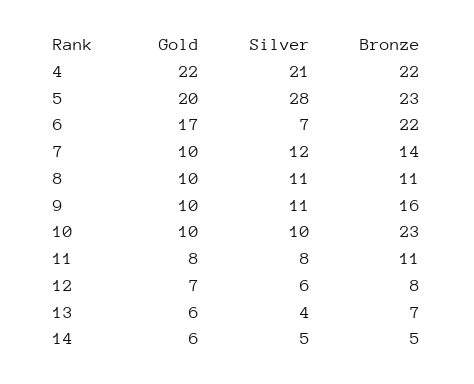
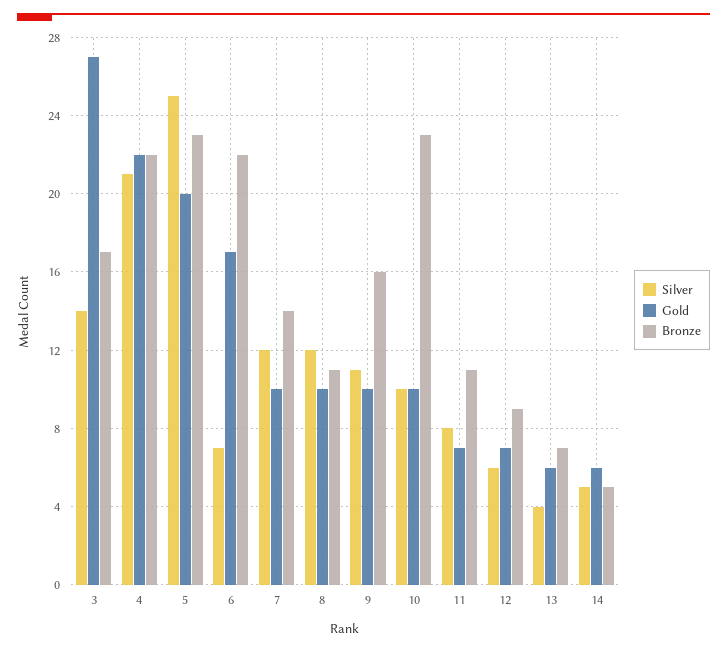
  {
    "Gold": {
      "4": 22,
      "5": 20,
      "6": 17,
      "7": 10,
      "8": 10,
      "9": 10,
      "10": 10,
-     "11": 8,
+     "11": 7,
      "12": 7,
      "13": 6,
-     "14": 6
+     "14": 6,
+     "3": 27
    },
    "Silver": {
      "4": 21,
-     "5": 28,
+     "5": 25,
      "6": 7,
      "7": 12,
-     "8": 11,
+     "8": 12,
      "9": 11,
      "10": 10,
      "11": 8,
      "12": 6,
      "13": 4,
-     "14": 5
+     "14": 5,
+     "3": 14
    },
    "Bronze": {
      "4": 22,
      "5": 23,
      "6": 22,
      "7": 14,
      "8": 11,
      "9": 16,
      "10": 23,
      "11": 11,
-     "12": 8,
+     "12": 9,
      "13": 7,
-     "14": 5
+     "14": 5,
+     "3": 17
    }
  }

